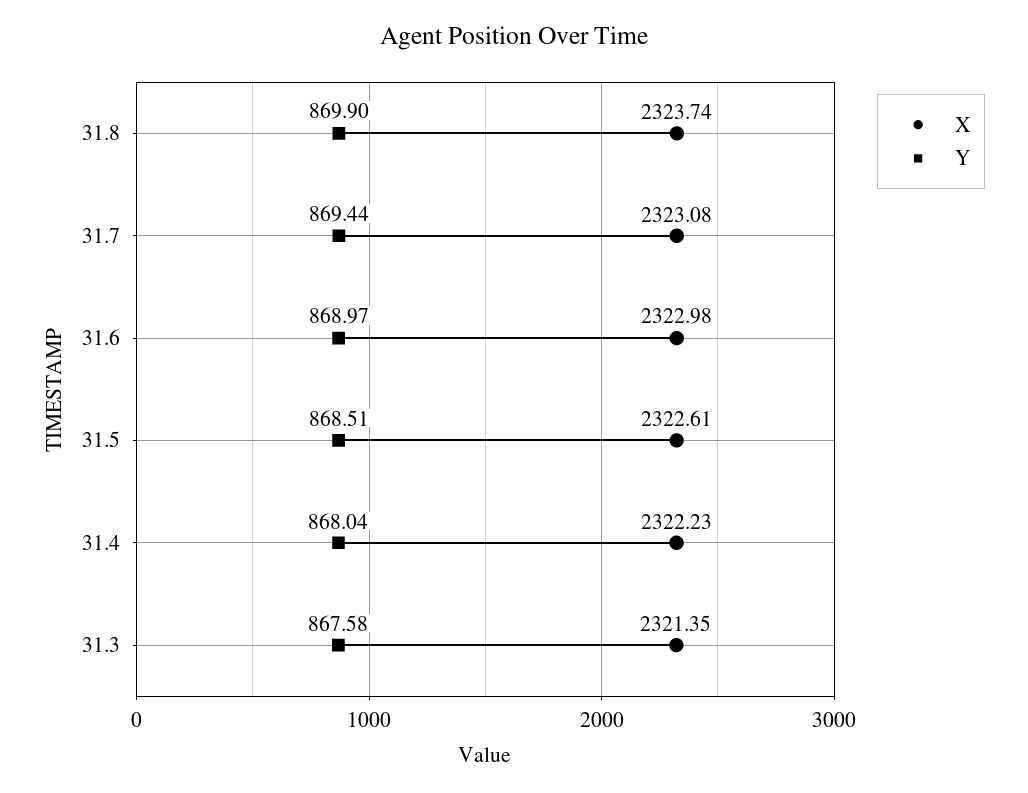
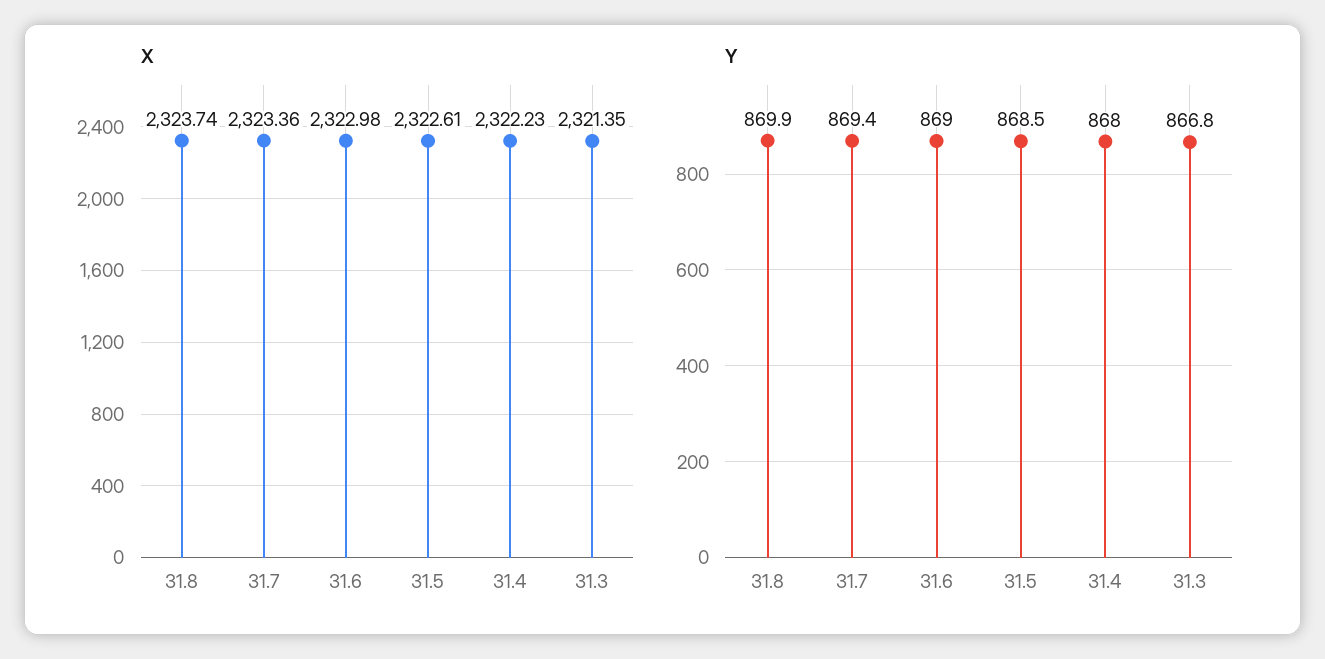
  {
    "X": {
      "31.8": 2323.74,
-     "31.7": 2323.08,
+     "31.7": 2323.36,
      "31.6": 2322.98,
      "31.5": 2322.61,
      "31.4": 2322.23,
      "31.3": 2321.35
    },
    "Y": {
      "31.8": 869.9,
      "31.7": 869.44,
      "31.6": 868.97,
      "31.5": 868.51,
      "31.4": 868.04,
-     "31.3": 867.58
+     "31.3": 866.8
    }
  }

